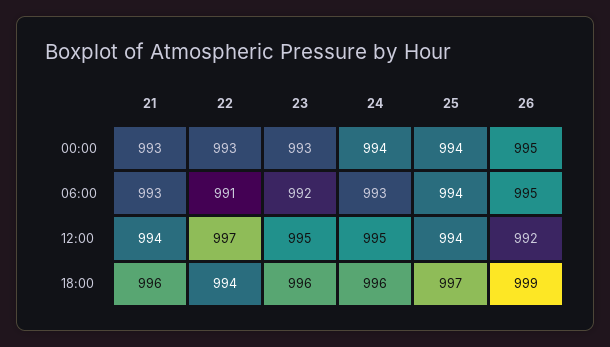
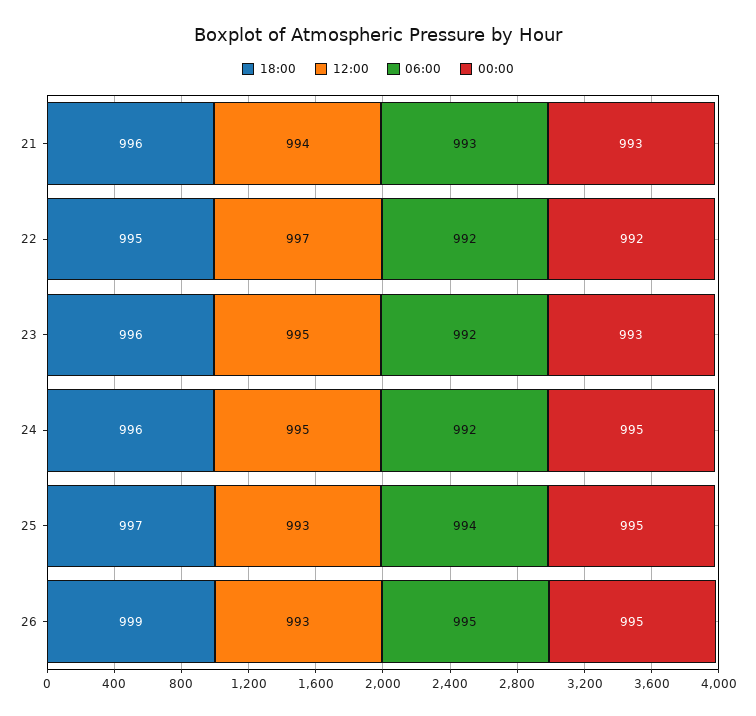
  {
    "00:00": {
      "21": 993,
-     "22": 993,
+     "22": 992,
      "23": 993,
-     "24": 994,
+     "24": 995,
-     "25": 994,
+     "25": 995,
      "26": 995
    },
    "06:00": {
      "21": 993,
-     "22": 991,
+     "22": 992,
      "23": 992,
-     "24": 993,
+     "24": 992,
      "25": 994,
      "26": 995
    },
    "12:00": {
      "21": 994,
      "22": 997,
      "23": 995,
      "24": 995,
-     "25": 994,
+     "25": 993,
-     "26": 992
+     "26": 993
    },
    "18:00": {
      "21": 996,
-     "22": 994,
+     "22": 995,
      "23": 996,
      "24": 996,
      "25": 997,
      "26": 999
    }
  }

